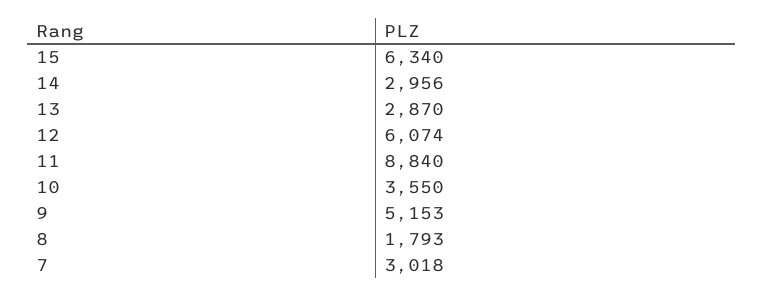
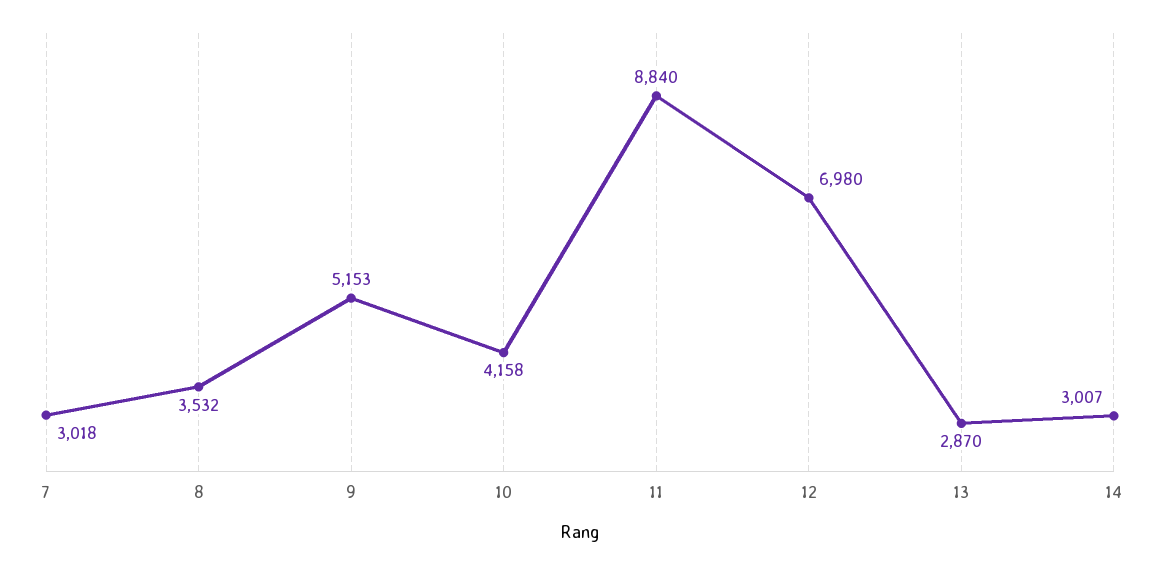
  {
-   "15": 6340,
-   "14": 2956,
+   "14": 3007,
    "13": 2870,
-   "12": 6074,
+   "12": 6980,
    "11": 8840,
-   "10": 3550,
+   "10": 4158,
    "9": 5153,
-   "8": 1793,
+   "8": 3532,
    "7": 3018
  }

